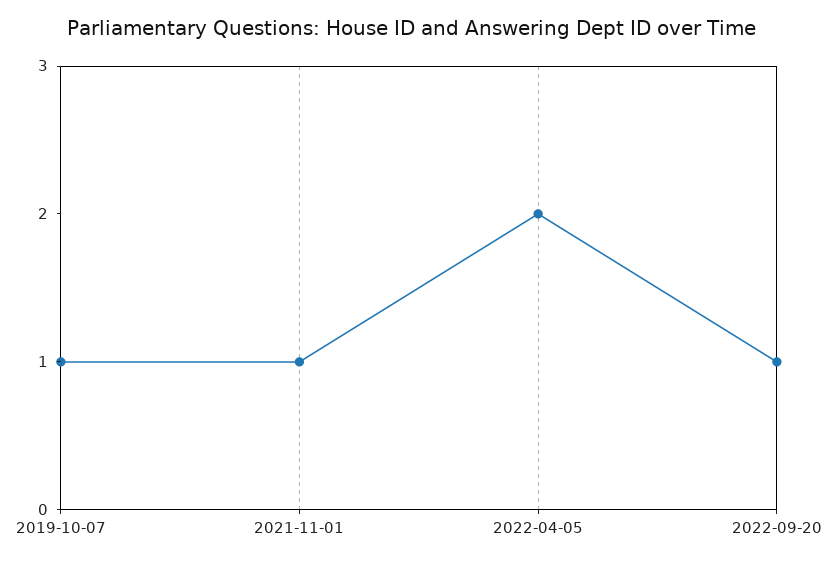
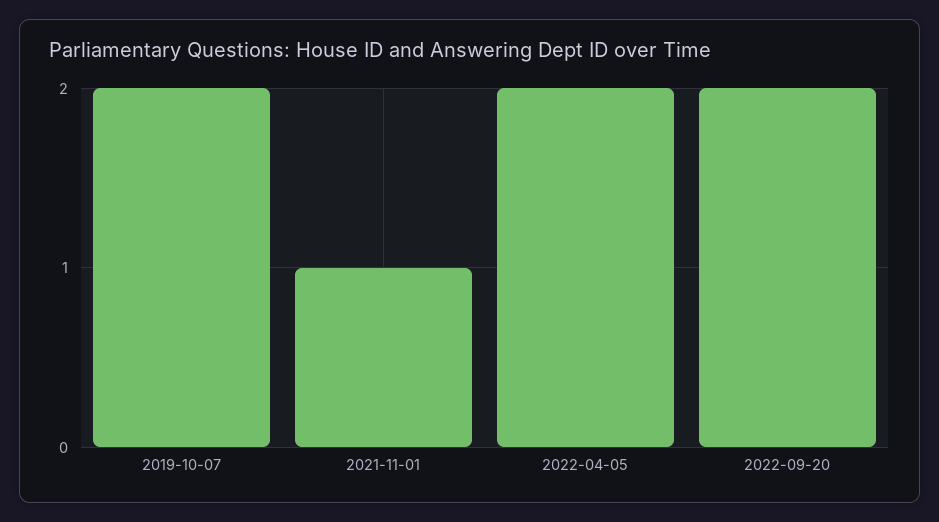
  {
-   "2019-10-07": 1,
+   "2019-10-07": 2,
    "2021-11-01": 1,
    "2022-04-05": 2,
-   "2022-09-20": 1
+   "2022-09-20": 2
  }

